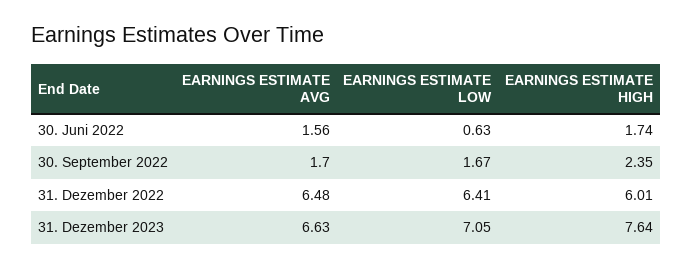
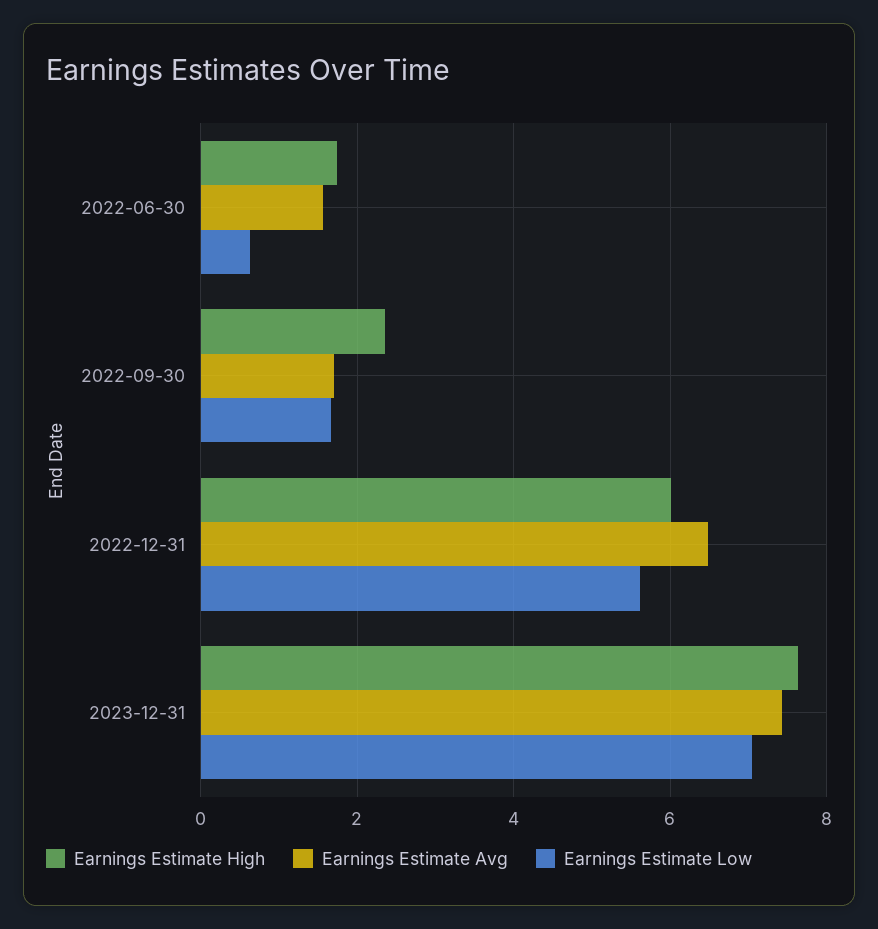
  {
    "EARNINGS ESTIMATE AVG": {
      "30. Juni 2022": 1.56,
      "30. September 2022": 1.7,
      "31. Dezember 2022": 6.48,
-     "31. Dezember 2023": 6.63
+     "31. Dezember 2023": 7.4
    },
    "EARNINGS ESTIMATE LOW": {
      "30. Juni 2022": 0.63,
      "30. September 2022": 1.67,
-     "31. Dezember 2022": 6.41,
+     "31. Dezember 2022": 5.6,
      "31. Dezember 2023": 7.05
    },
    "EARNINGS ESTIMATE HIGH": {
      "30. Juni 2022": 1.74,
      "30. September 2022": 2.35,
      "31. Dezember 2022": 6.01,
      "31. Dezember 2023": 7.64
    }
  }

